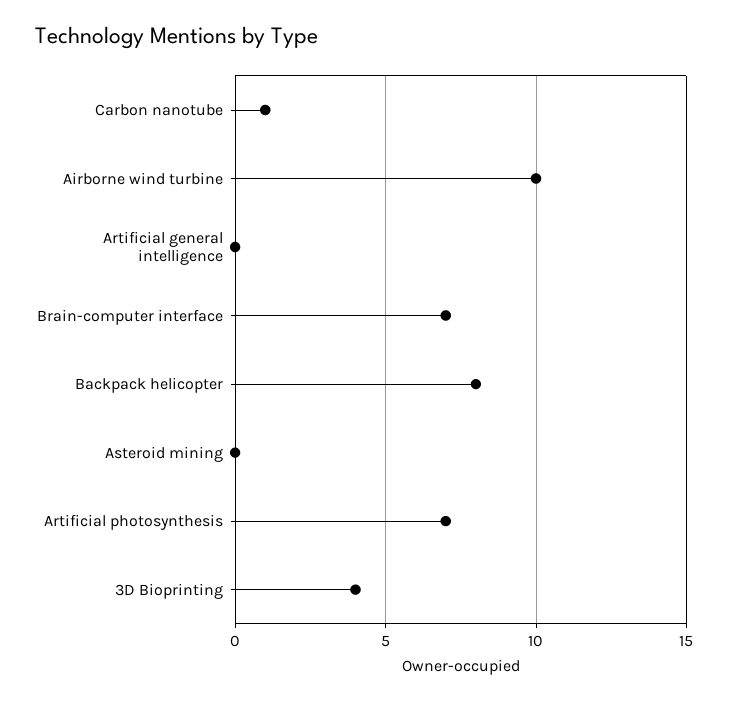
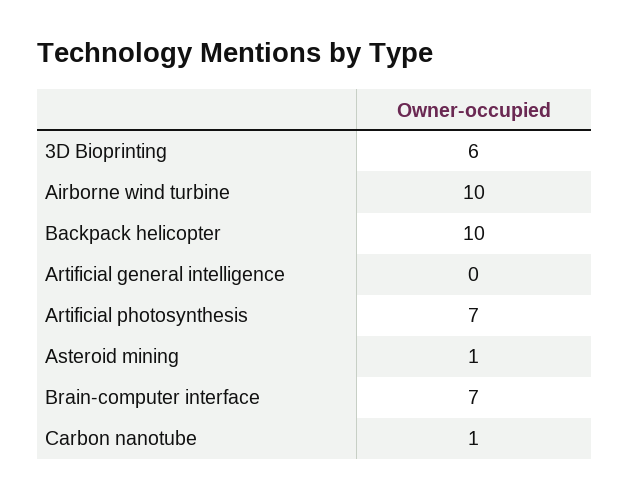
  {
    "Carbon nanotube": 1,
    "Airborne wind turbine": 10,
    "Artificial general intelligence": 0,
    "Brain-computer interface": 7,
-   "Backpack helicopter": 8,
+   "Backpack helicopter": 10,
-   "Asteroid mining": 0,
+   "Asteroid mining": 1,
    "Artificial photosynthesis": 7,
-   "3D Bioprinting": 4
+   "3D Bioprinting": 6
  }

